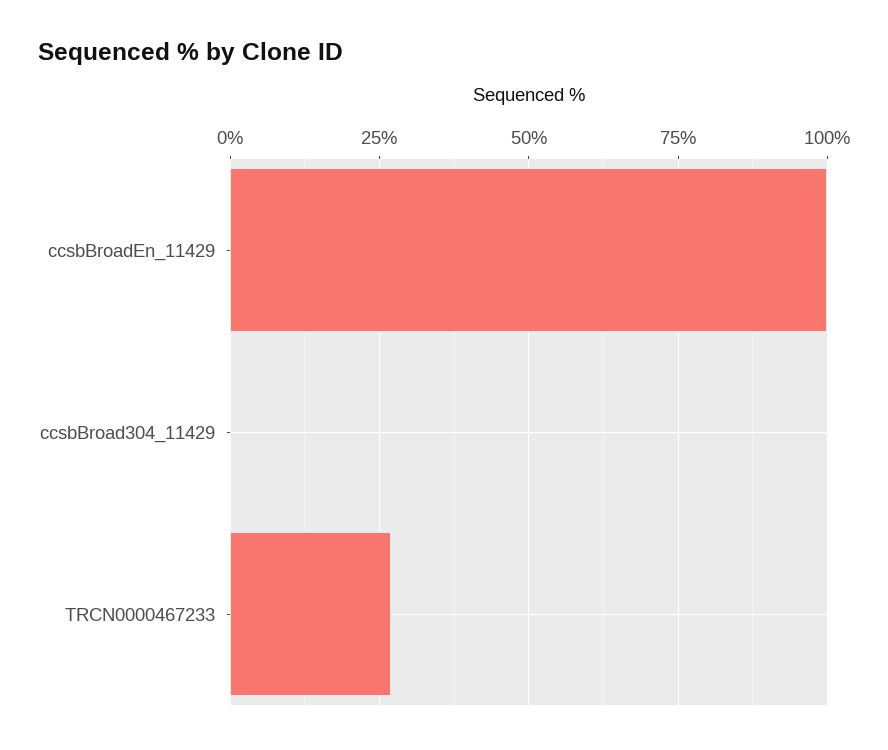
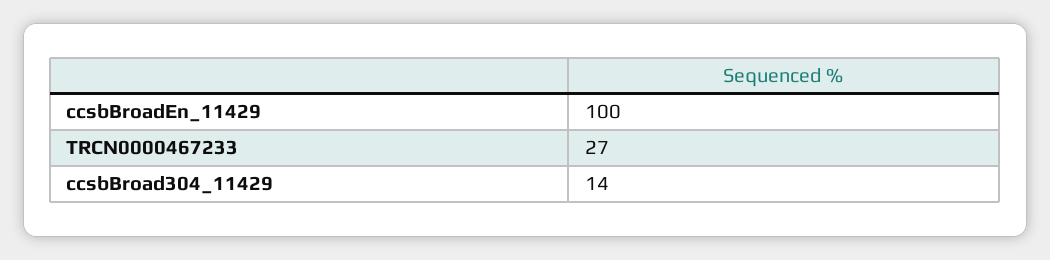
  {
    "ccsbBroadEn_11429": 100,
-   "ccsbBroad304_11429": 0,
+   "ccsbBroad304_11429": 14,
    "TRCN0000467233": 27
  }

